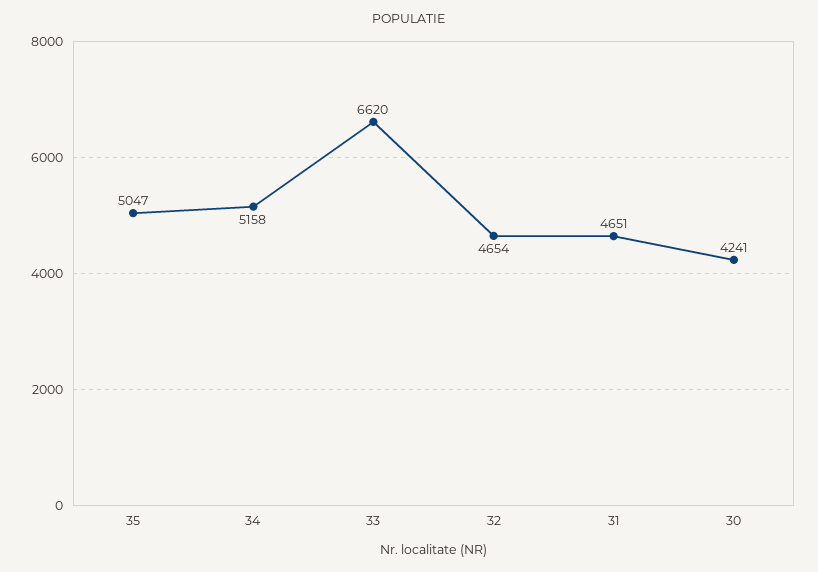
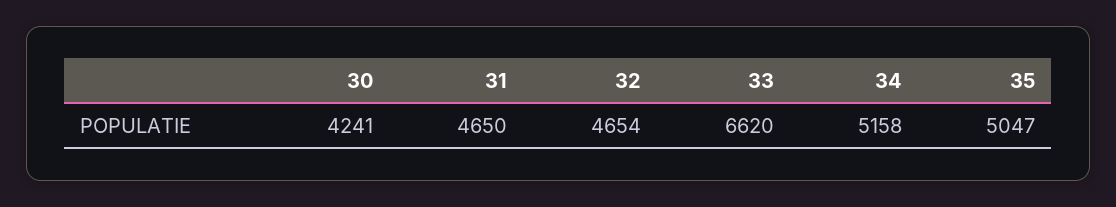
  {
    "35": 5047,
    "34": 5158,
    "33": 6620,
    "32": 4654,
-   "31": 4651,
+   "31": 4650,
    "30": 4241
  }

